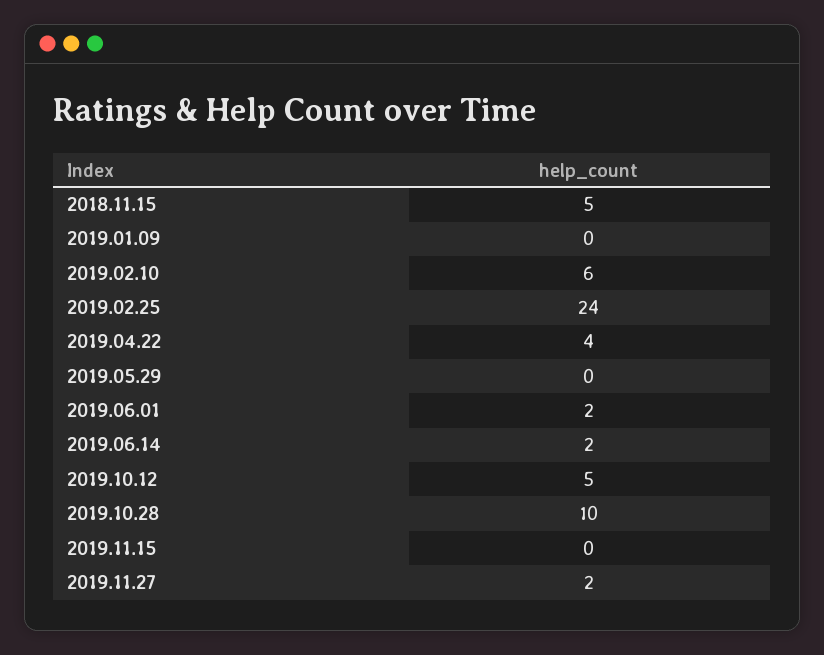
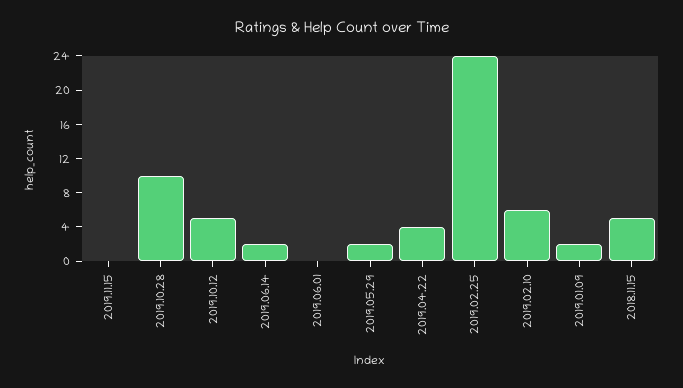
  {
    "2018.11.15": 5,
-   "2019.01.09": 0,
+   "2019.01.09": 2,
    "2019.02.10": 6,
    "2019.02.25": 24,
    "2019.04.22": 4,
-   "2019.05.29": 0,
+   "2019.05.29": 2,
-   "2019.06.01": 2,
+   "2019.06.01": 0,
    "2019.06.14": 2,
    "2019.10.12": 5,
    "2019.10.28": 10,
-   "2019.11.15": 0,
+   "2019.11.15": 0
-   "2019.11.27": 2
  }

